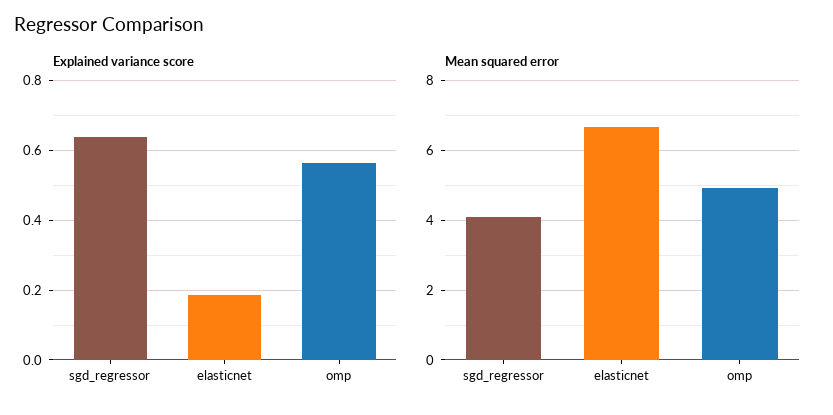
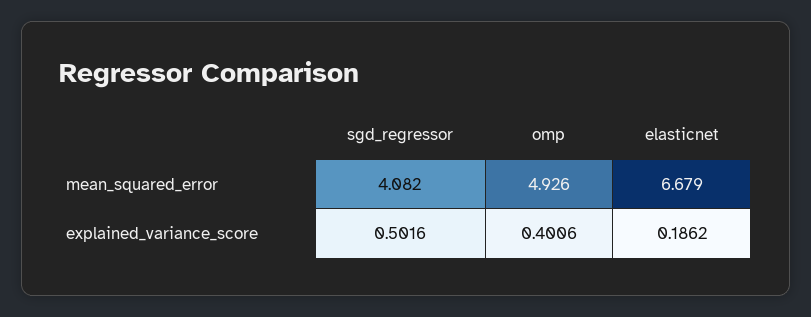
  {
    "Explained variance score": {
-     "sgd_regressor": 0.64,
+     "sgd_regressor": 0.5016,
      "elasticnet": 0.1862,
-     "omp": 0.56
+     "omp": 0.4006
    },
    "Mean squared error": {
      "sgd_regressor": 4.082,
      "elasticnet": 6.679,
      "omp": 4.926
    }
  }

